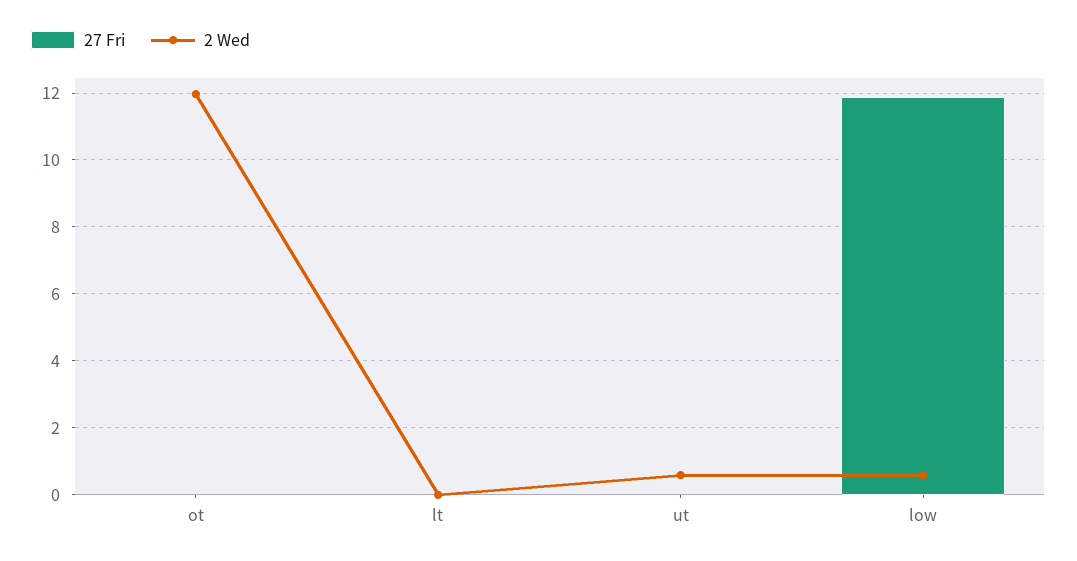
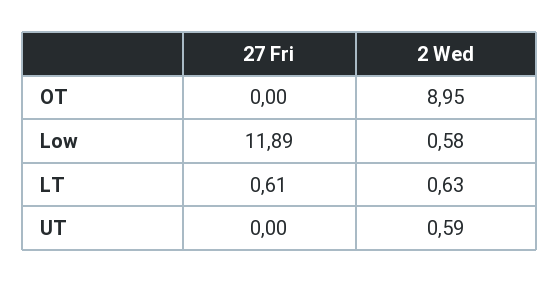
  {
    "27 Fri": {
      "ot": 0,
-     "lt": 0,
+     "lt": 0.61,
      "ut": 0,
      "low": 11.89
    },
    "2 Wed": {
-     "ot": 12,
+     "ot": 8.95,
-     "lt": 0,
+     "lt": 0.63,
      "ut": 0.59,
      "low": 0.58
    }
  }

